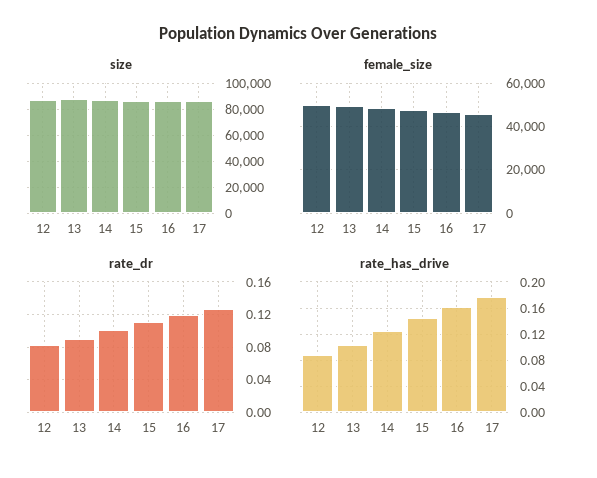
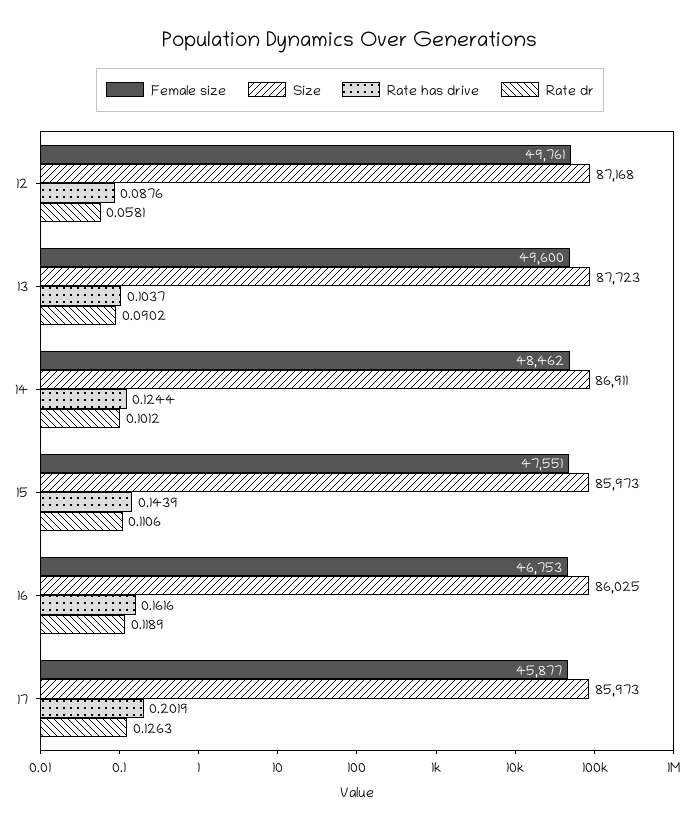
  {
    "size": {
      "12": 87168,
      "13": 87723,
      "14": 86911,
      "15": 85973,
      "16": 86025,
      "17": 85973
    },
    "female_size": {
      "12": 49761,
      "13": 49600,
      "14": 48462,
      "15": 47551,
      "16": 46753,
      "17": 45877
    },
    "rate_dr": {
-     "12": 0.08,
+     "12": 0.0581,
      "13": 0.0902,
      "14": 0.1012,
      "15": 0.1106,
      "16": 0.1189,
      "17": 0.1263
    },
    "rate_has_drive": {
      "12": 0.0876,
      "13": 0.1037,
      "14": 0.1244,
      "15": 0.1439,
      "16": 0.1616,
-     "17": 0.18
+     "17": 0.2019
    }
  }

